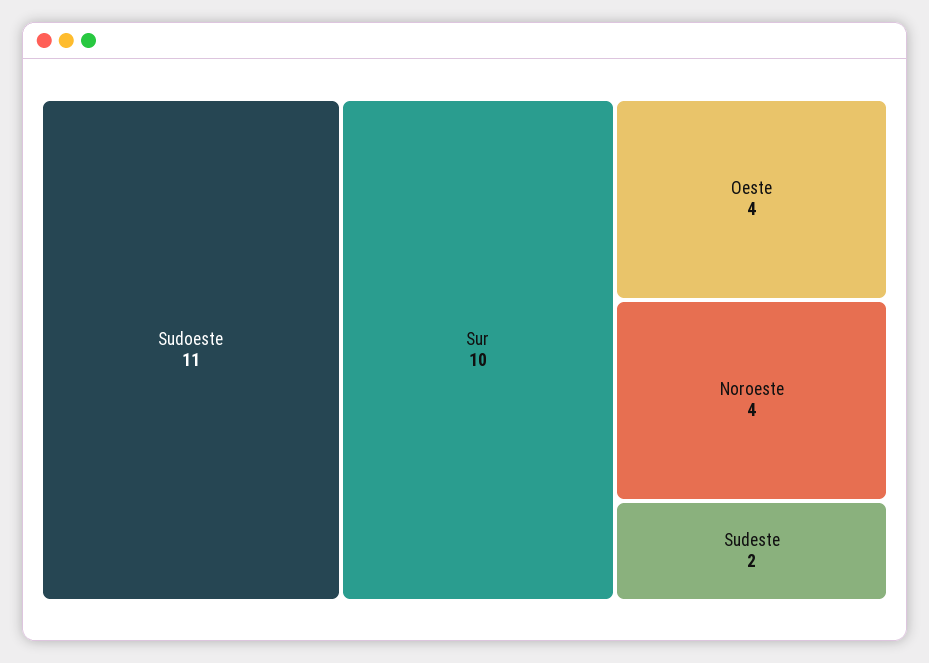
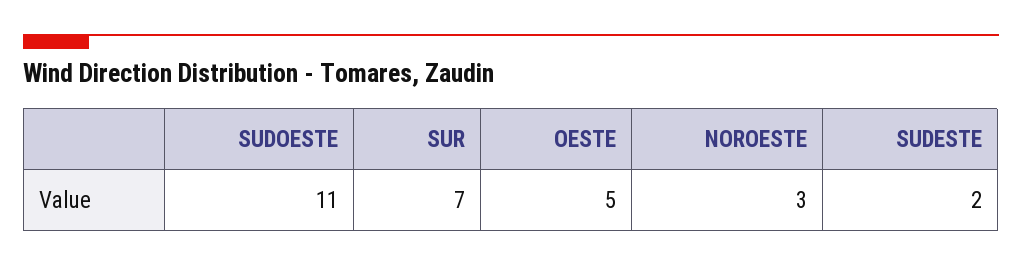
  {
    "Sudoeste": 11,
-   "Sur": 10,
+   "Sur": 7,
-   "Oeste": 4,
+   "Oeste": 5,
-   "Noroeste": 4,
+   "Noroeste": 3,
    "Sudeste": 2
  }

